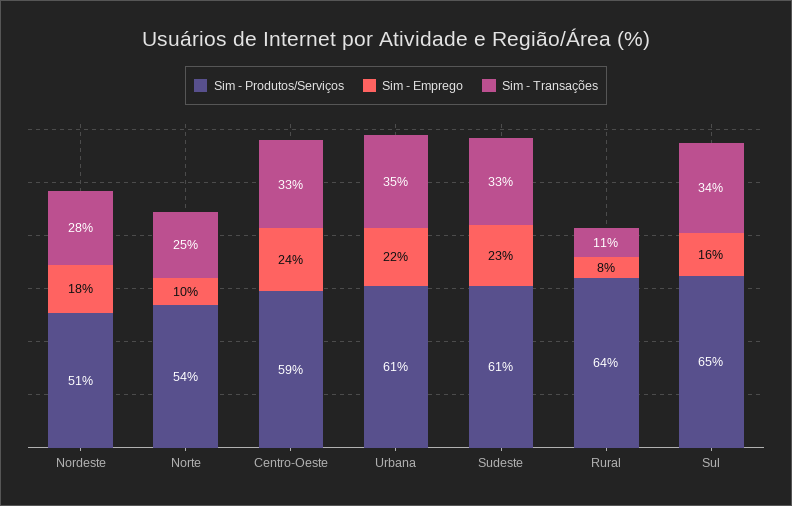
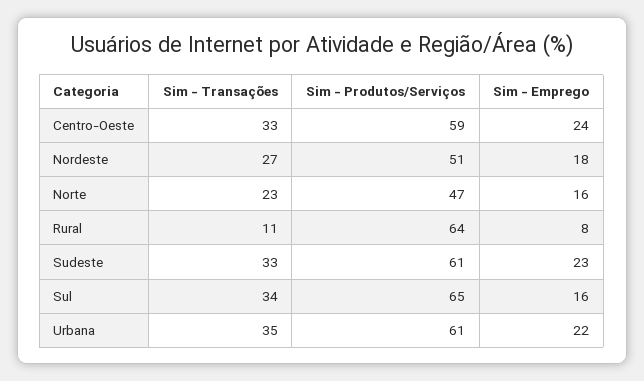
  {
    "Sim - Produtos/Serviços": {
      "Nordeste": 51,
-     "Norte": 54,
+     "Norte": 47,
      "Centro-Oeste": 59,
      "Urbana": 61,
      "Sudeste": 61,
      "Rural": 64,
      "Sul": 65
    },
    "Sim - Emprego": {
      "Nordeste": 18,
-     "Norte": 10,
+     "Norte": 16,
      "Centro-Oeste": 24,
      "Urbana": 22,
      "Sudeste": 23,
      "Rural": 8,
      "Sul": 16
    },
    "Sim - Transações": {
-     "Nordeste": 28,
+     "Nordeste": 27,
-     "Norte": 25,
+     "Norte": 23,
      "Centro-Oeste": 33,
      "Urbana": 35,
      "Sudeste": 33,
      "Rural": 11,
      "Sul": 34
    }
  }

